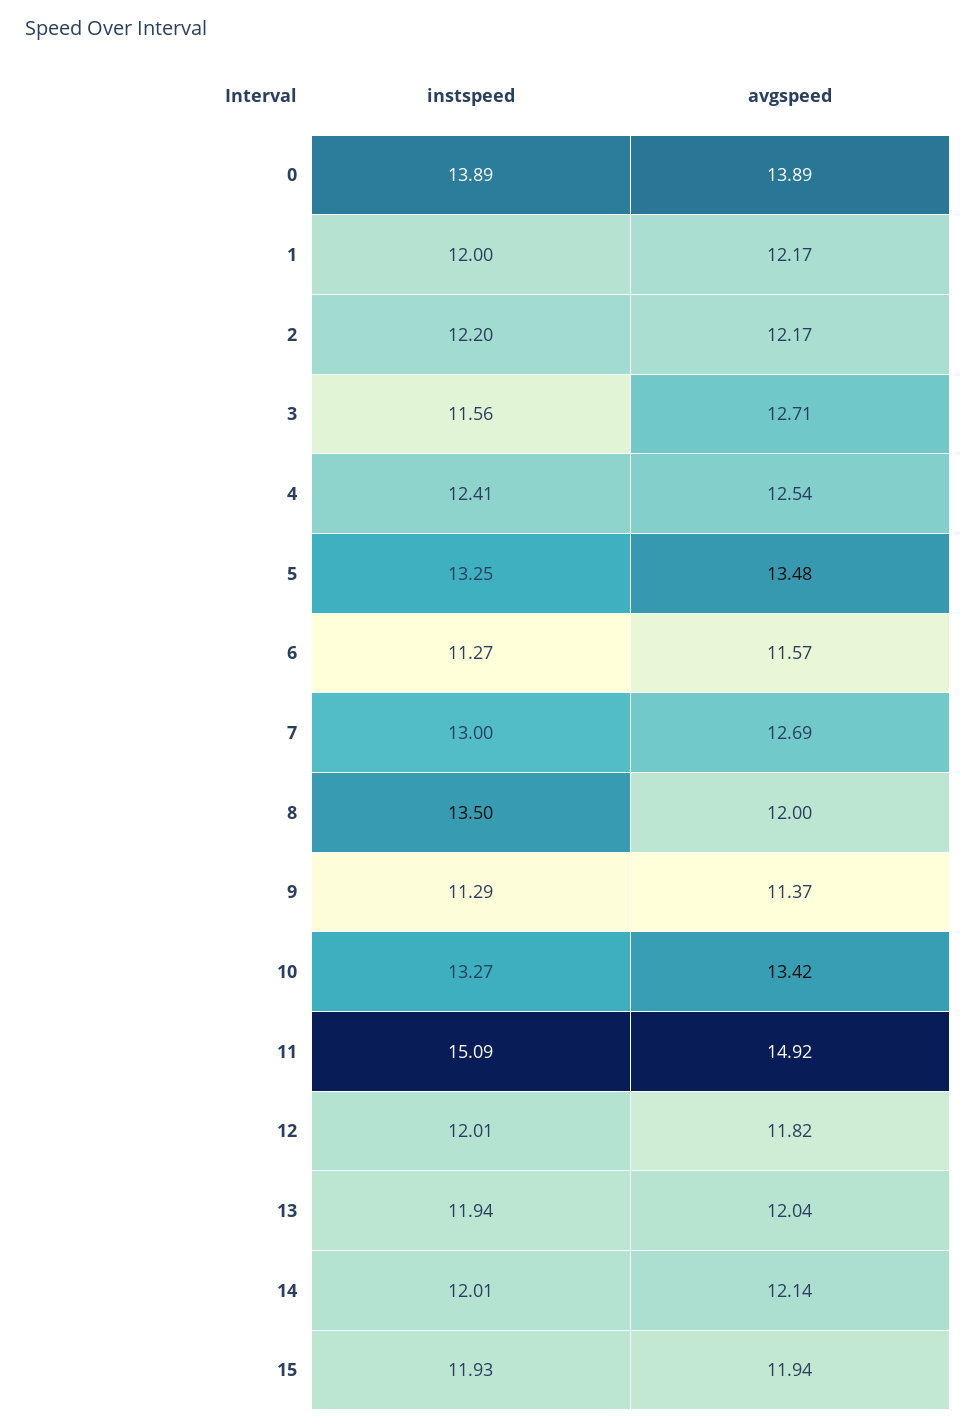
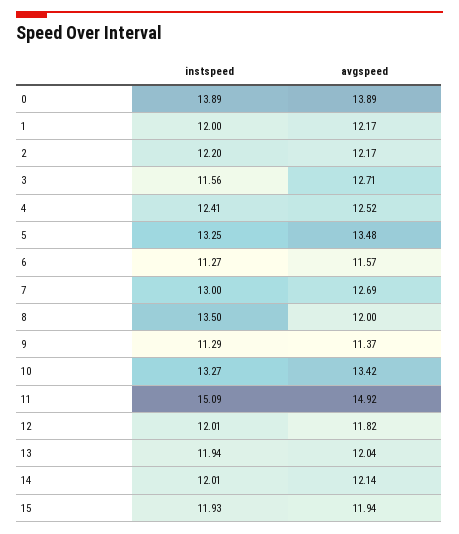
  {
    "instspeed": {
      "0": 13.89,
      "1": 12,
      "2": 12.2,
      "3": 11.56,
      "4": 12.41,
      "5": 13.25,
      "6": 11.27,
      "7": 13,
      "8": 13.5,
      "9": 11.29,
      "10": 13.27,
      "11": 15.09,
      "12": 12.01,
      "13": 11.94,
      "14": 12.01,
      "15": 11.93
    },
    "avgspeed": {
      "0": 13.89,
      "1": 12.17,
      "2": 12.17,
      "3": 12.71,
-     "4": 12.54,
+     "4": 12.52,
      "5": 13.48,
      "6": 11.57,
      "7": 12.69,
      "8": 12,
      "9": 11.37,
      "10": 13.42,
      "11": 14.92,
      "12": 11.82,
      "13": 12.04,
      "14": 12.14,
      "15": 11.94
    }
  }

